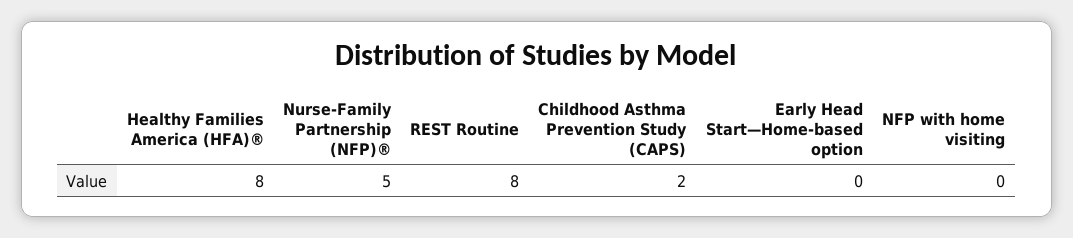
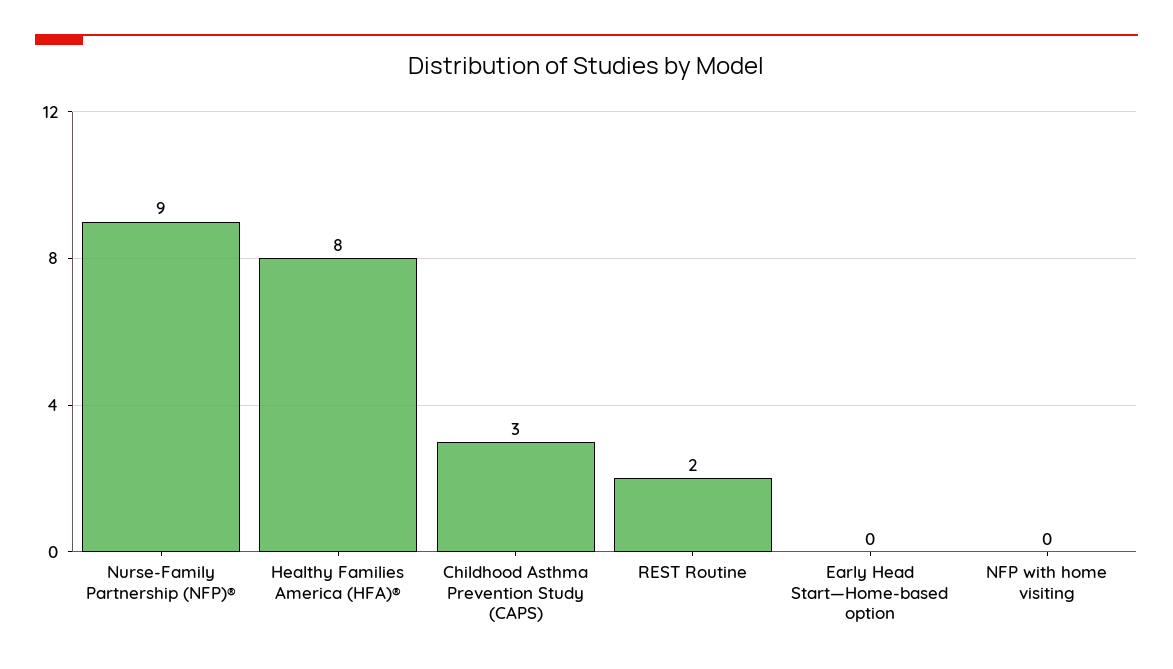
  {
    "Healthy Families America (HFA)®": 8,
-   "Nurse-Family Partnership (NFP)®": 5,
+   "Nurse-Family Partnership (NFP)®": 9,
-   "REST Routine": 8,
+   "REST Routine": 2,
-   "Childhood Asthma Prevention Study (CAPS)": 2,
+   "Childhood Asthma Prevention Study (CAPS)": 3,
    "Early Head Start—Home-based option": 0,
    "NFP with home visiting": 0
  }

